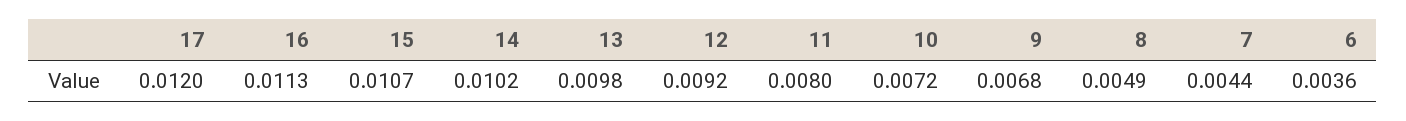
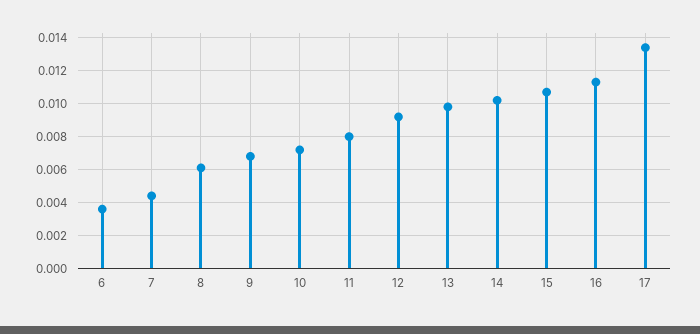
  {
-   "17": 0.012,
+   "17": 0.0135,
    "16": 0.0113,
    "15": 0.0107,
    "14": 0.0102,
    "13": 0.0098,
    "12": 0.0092,
    "11": 0.008,
    "10": 0.0072,
    "9": 0.0068,
-   "8": 0.0049,
+   "8": 0.006,
    "7": 0.0044,
    "6": 0.0036
  }

